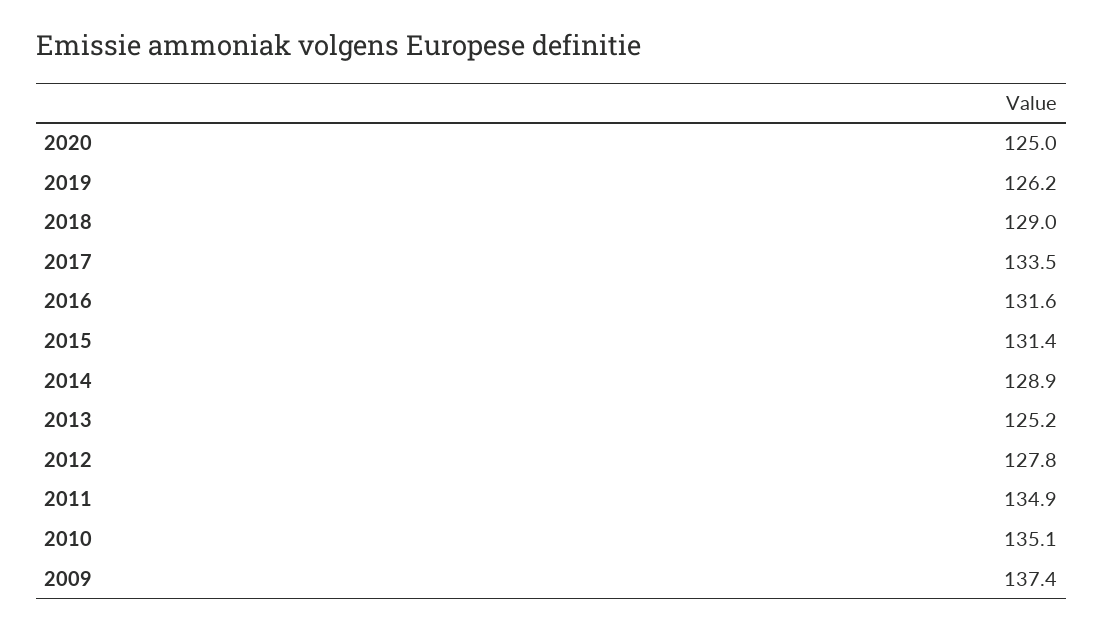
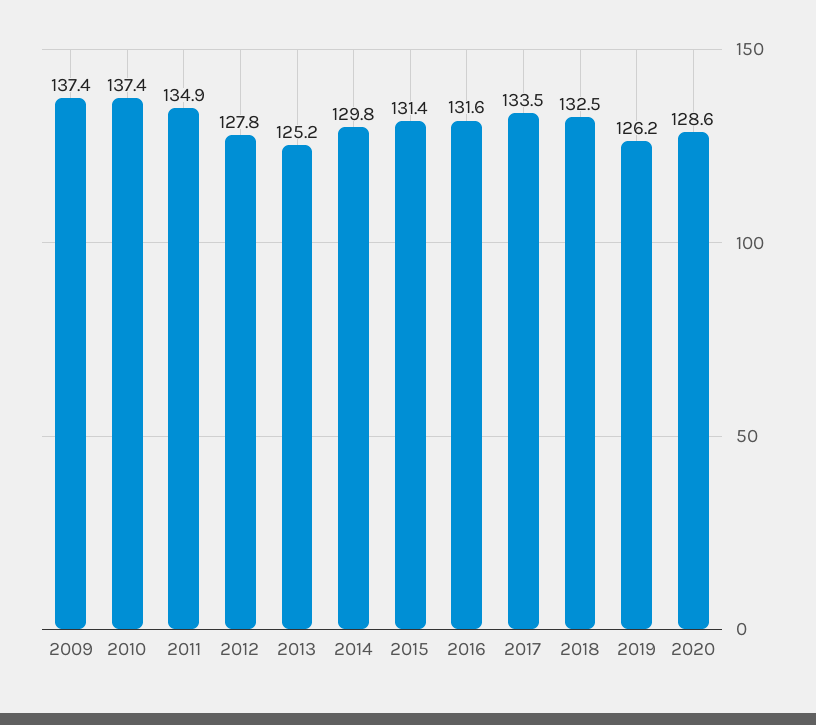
  {
-   "2020": 125,
+   "2020": 128.6,
    "2019": 126.2,
-   "2018": 129,
+   "2018": 132.5,
    "2017": 133.5,
    "2016": 131.6,
    "2015": 131.4,
-   "2014": 128.9,
+   "2014": 129.8,
    "2013": 125.2,
    "2012": 127.8,
    "2011": 134.9,
-   "2010": 135.1,
+   "2010": 137.4,
    "2009": 137.4
  }

